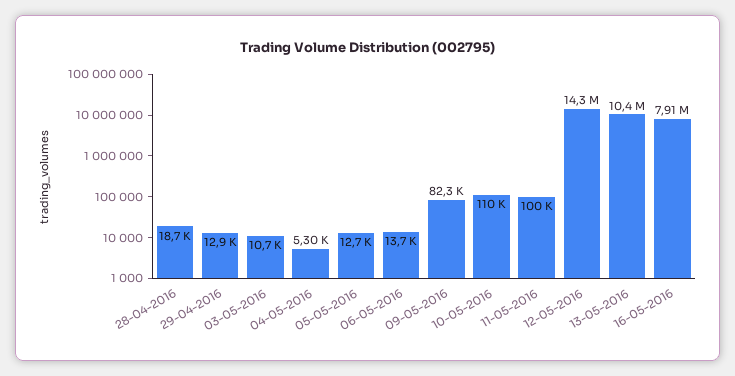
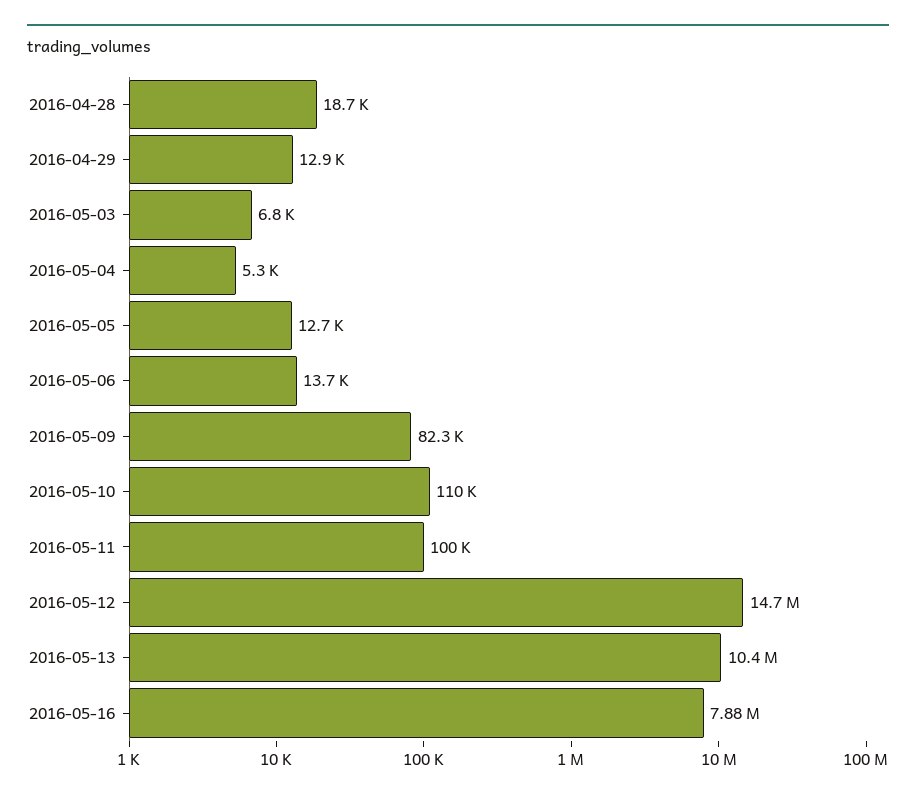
  {
    "28-04-2016": 18700,
    "29-04-2016": 12900,
-   "03-05-2016": 10700,
+   "03-05-2016": 6800,
    "04-05-2016": 5300,
    "05-05-2016": 12700,
    "06-05-2016": 13700,
    "09-05-2016": 82300,
    "10-05-2016": 110000,
    "11-05-2016": 100000,
-   "12-05-2016": 14300000,
+   "12-05-2016": 14700000,
    "13-05-2016": 10400000,
-   "16-05-2016": 7910000
+   "16-05-2016": 7880000
  }

